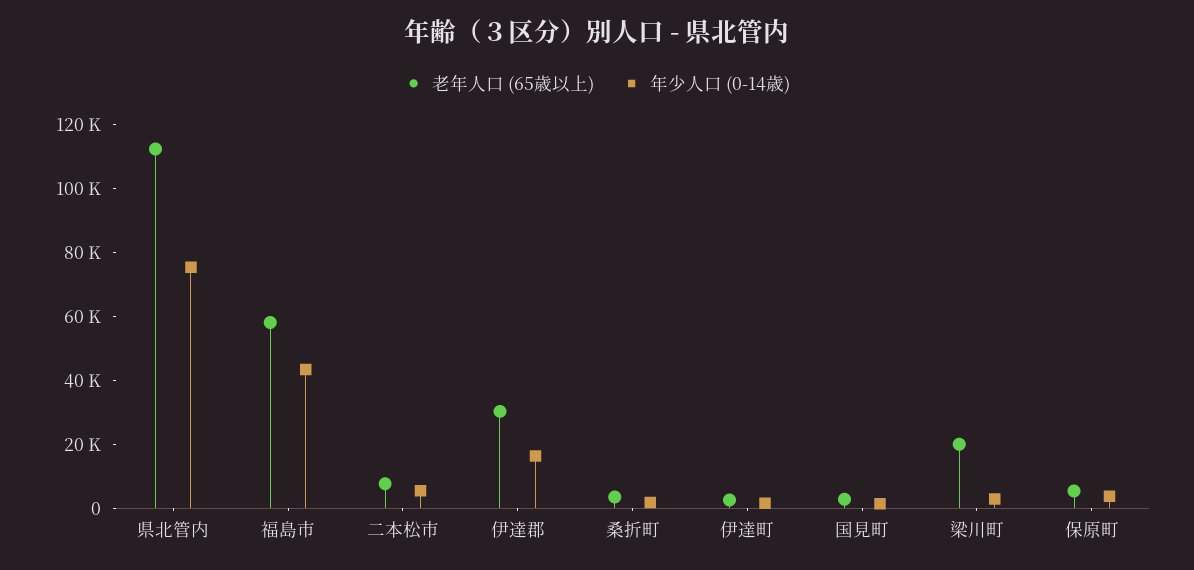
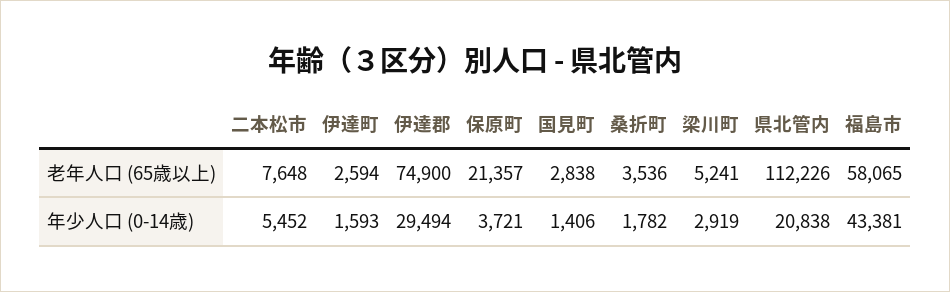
  {
    "老年人口 (65歳以上)": {
      "県北管内": 112226,
      "福島市": 58065,
      "二本松市": 7648,
-     "伊達郡": 30000,
+     "伊達郡": 74900,
      "桑折町": 3536,
      "伊達町": 2594,
      "国見町": 2838,
-     "梁川町": 20000,
+     "梁川町": 5241,
-     "保原町": 5000
+     "保原町": 21357
    },
    "年少人口 (0-14歳)": {
-     "県北管内": 75000,
+     "県北管内": 20838,
      "福島市": 43381,
      "二本松市": 5452,
-     "伊達郡": 15000,
+     "伊達郡": 29494,
      "桑折町": 1782,
      "伊達町": 1593,
      "国見町": 1406,
      "梁川町": 2919,
      "保原町": 3721
    }
  }

